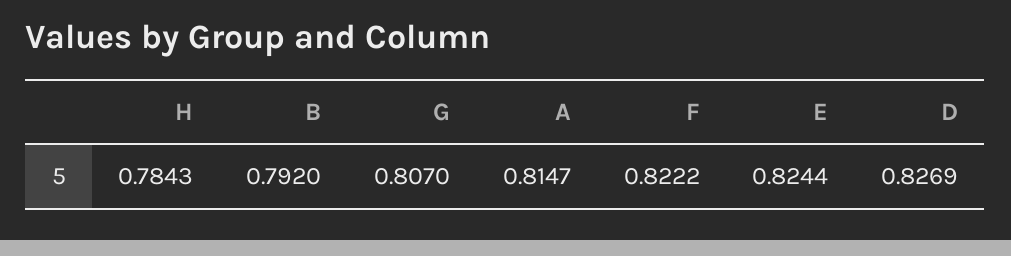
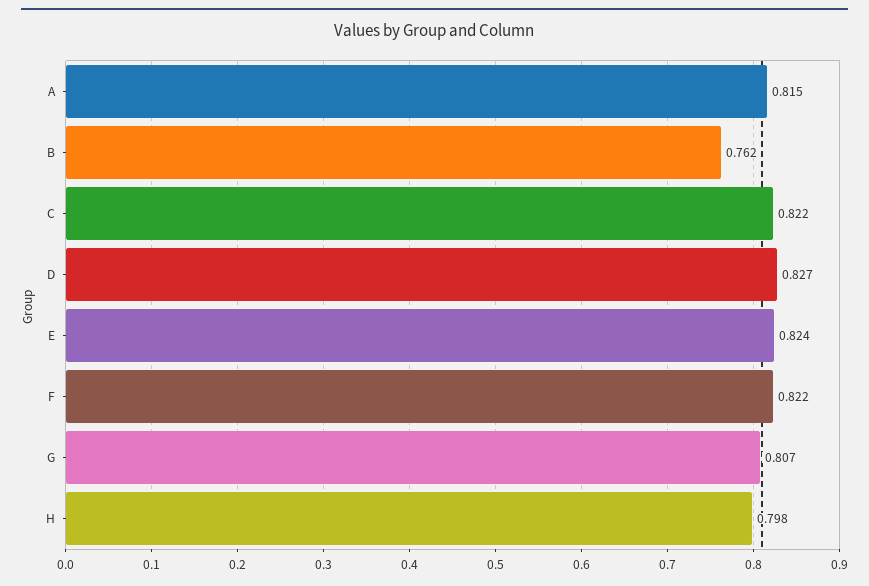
  {
-   "H": 0.7843,
+   "H": 0.798,
-   "B": 0.792,
+   "B": 0.762,
    "G": 0.807,
    "A": 0.8147,
    "F": 0.8222,
    "E": 0.8244,
-   "D": 0.8269
+   "D": 0.8269,
+   "C": 0.822
  }

